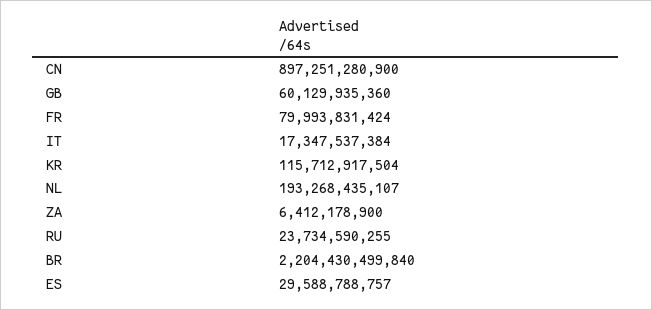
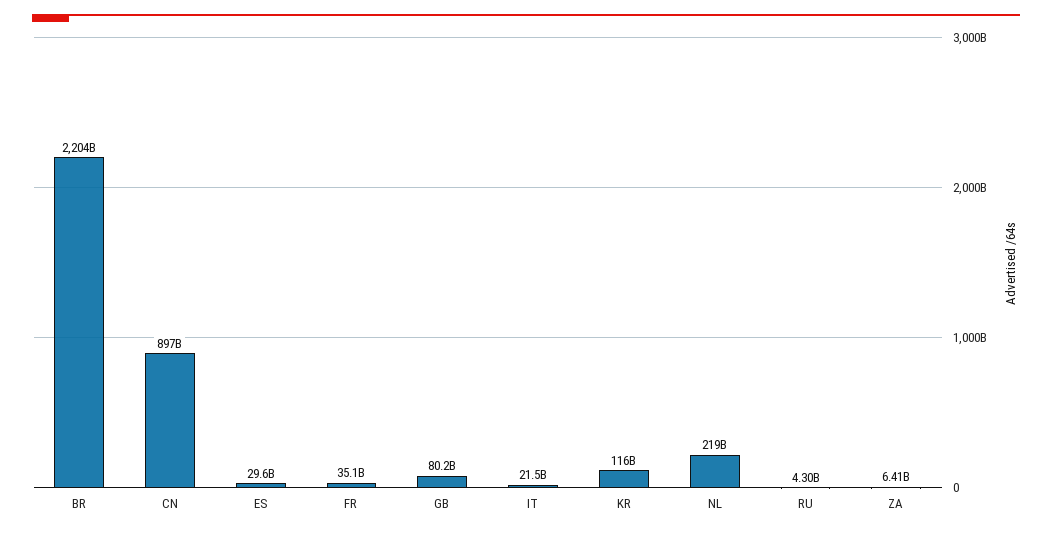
  {
    "CN": 897251280900,
-   "GB": 60129935360,
+   "GB": 80200000000,
-   "FR": 79993831424,
+   "FR": 35100000000,
-   "IT": 17347537384,
+   "IT": 21500000000,
    "KR": 115712917504,
-   "NL": 193268435107,
+   "NL": 219000000000,
    "ZA": 6412178900,
-   "RU": 23734590255,
+   "RU": 4300000000,
    "BR": 2204430499840,
    "ES": 29588788757
  }

